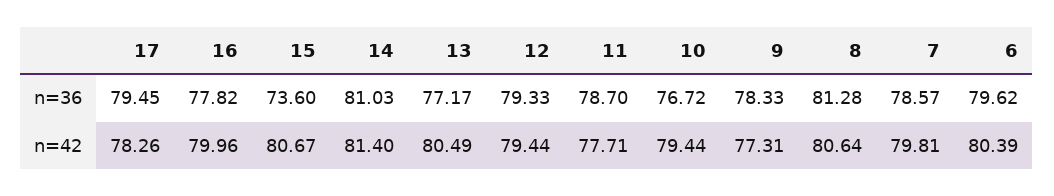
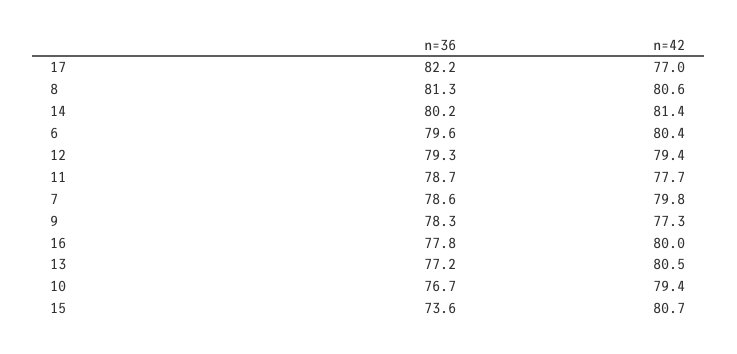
  {
    "17": {
-     "n=36": 79.45,
+     "n=36": 82.2,
-     "n=42": 78.26
+     "n=42": 77
    },
    "16": {
      "n=36": 77.82,
      "n=42": 79.96
    },
    "15": {
      "n=36": 73.6,
      "n=42": 80.67
    },
    "14": {
-     "n=36": 81.03,
+     "n=36": 80.2,
      "n=42": 81.4
    },
    "13": {
      "n=36": 77.17,
      "n=42": 80.49
    },
    "12": {
      "n=36": 79.33,
      "n=42": 79.44
    },
    "11": {
      "n=36": 78.7,
      "n=42": 77.71
    },
    "10": {
      "n=36": 76.72,
      "n=42": 79.44
    },
    "9": {
      "n=36": 78.33,
      "n=42": 77.31
    },
    "8": {
      "n=36": 81.28,
      "n=42": 80.64
    },
    "7": {
      "n=36": 78.57,
      "n=42": 79.81
    },
    "6": {
      "n=36": 79.62,
      "n=42": 80.39
    }
  }

